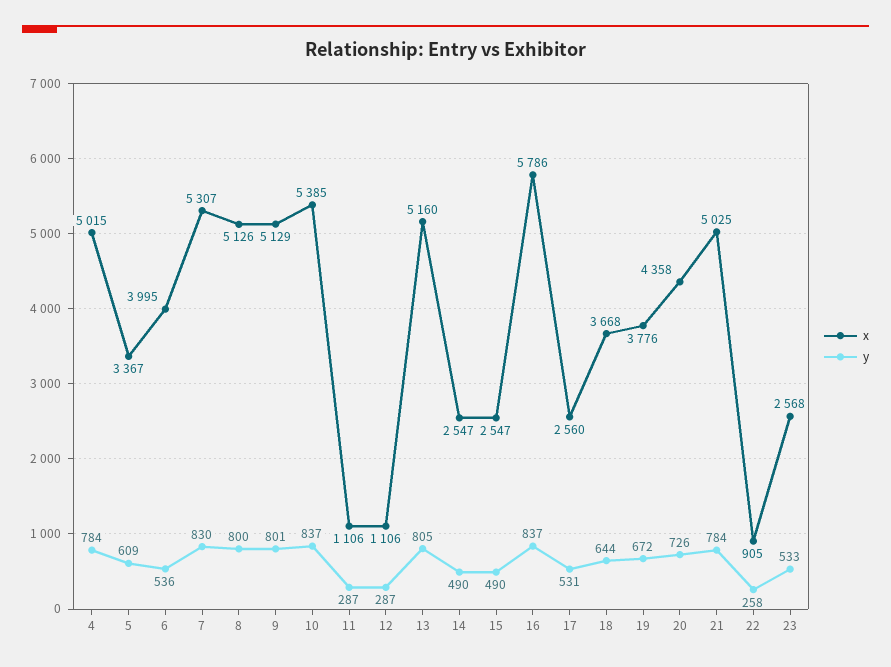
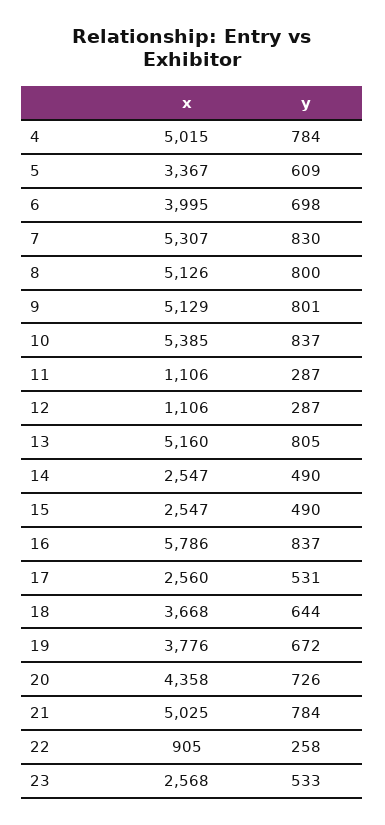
  {
    "x": {
      "4": 5015,
      "5": 3367,
      "6": 3995,
      "7": 5307,
      "8": 5126,
      "9": 5129,
      "10": 5385,
      "11": 1106,
      "12": 1106,
      "13": 5160,
      "14": 2547,
      "15": 2547,
      "16": 5786,
      "17": 2560,
      "18": 3668,
      "19": 3776,
      "20": 4358,
      "21": 5025,
      "22": 905,
      "23": 2568
    },
    "y": {
      "4": 784,
      "5": 609,
-     "6": 536,
+     "6": 698,
      "7": 830,
      "8": 800,
      "9": 801,
      "10": 837,
      "11": 287,
      "12": 287,
      "13": 805,
      "14": 490,
      "15": 490,
      "16": 837,
      "17": 531,
      "18": 644,
      "19": 672,
      "20": 726,
      "21": 784,
      "22": 258,
      "23": 533
    }
  }

